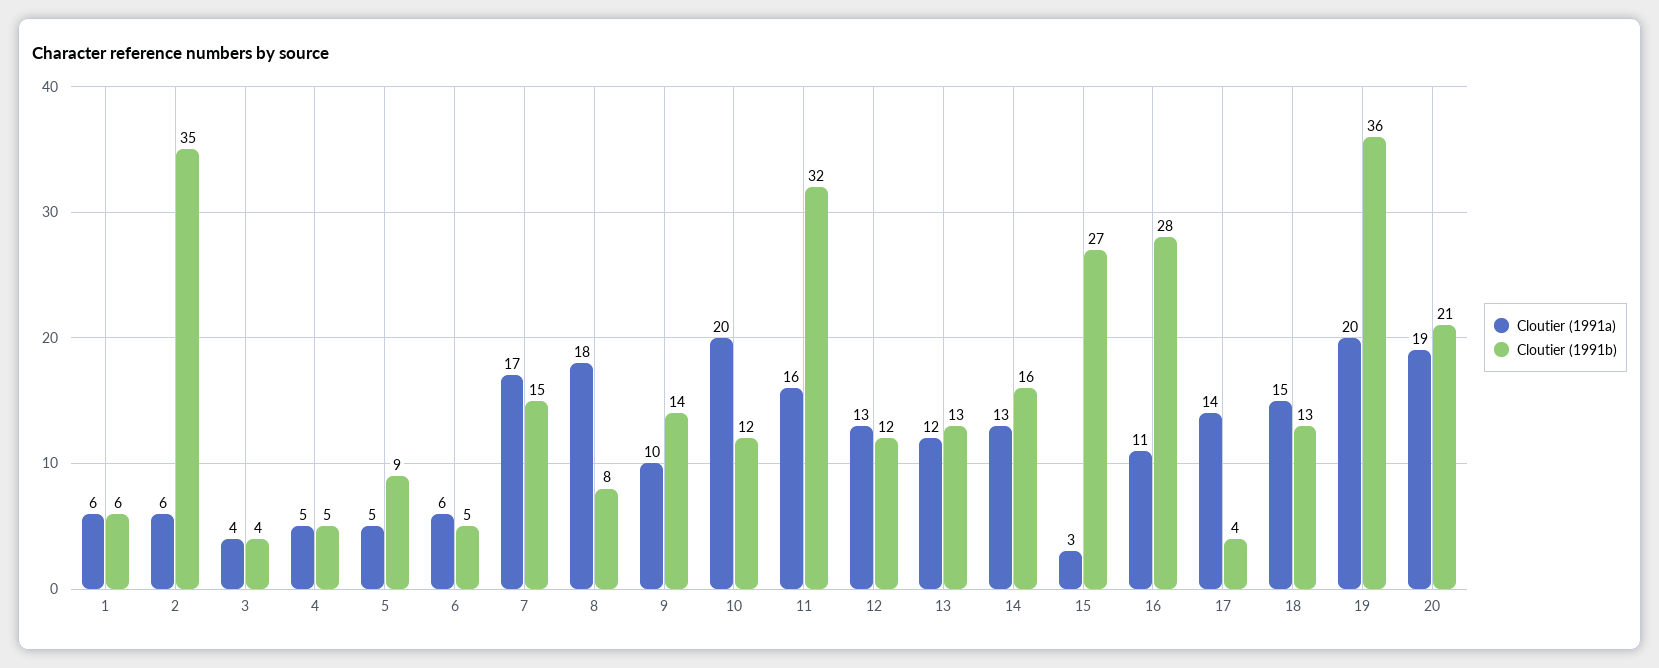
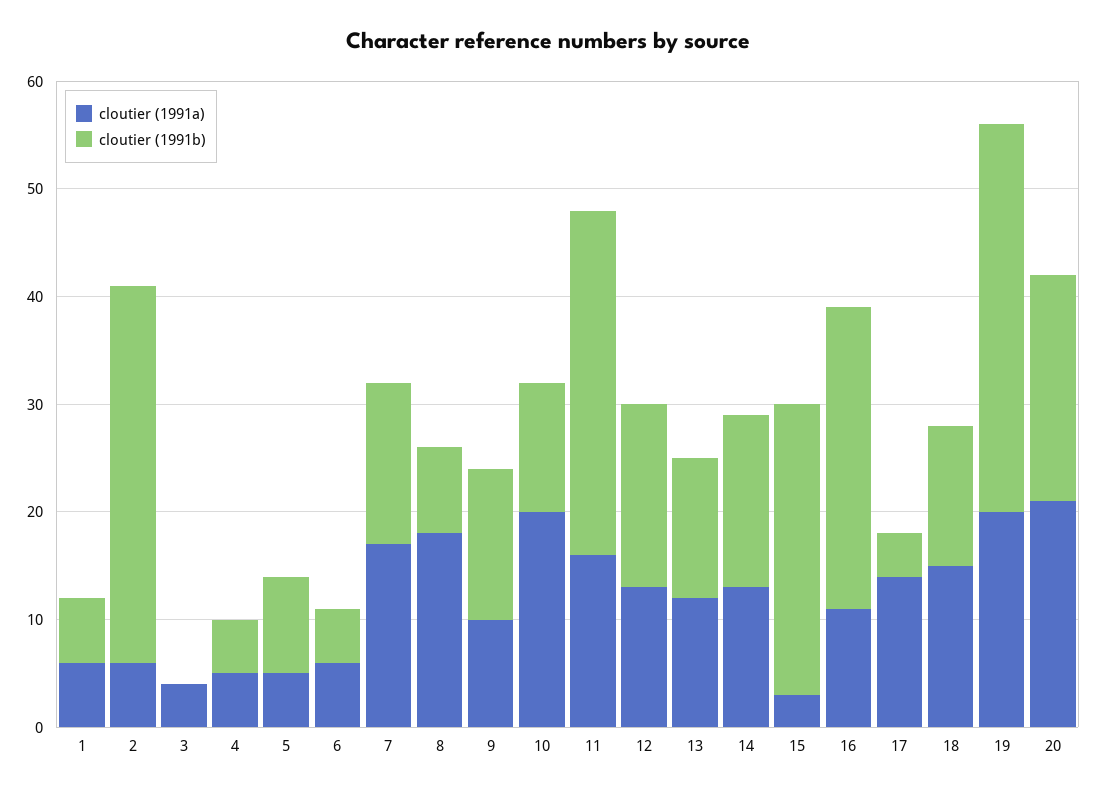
  {
    "Cloutier (1991a)": {
      "1": 6,
      "2": 6,
      "3": 4,
      "4": 5,
      "5": 5,
      "6": 6,
      "7": 17,
      "8": 18,
      "9": 10,
      "10": 20,
      "11": 16,
      "12": 13,
      "13": 12,
      "14": 13,
      "15": 3,
      "16": 11,
      "17": 14,
      "18": 15,
      "19": 20,
-     "20": 19
+     "20": 21
    },
    "Cloutier (1991b)": {
      "1": 6,
      "2": 35,
-     "3": 4,
+     "3": 0,
      "4": 5,
      "5": 9,
      "6": 5,
      "7": 15,
      "8": 8,
      "9": 14,
      "10": 12,
      "11": 32,
-     "12": 12,
+     "12": 17,
      "13": 13,
      "14": 16,
      "15": 27,
      "16": 28,
      "17": 4,
      "18": 13,
      "19": 36,
      "20": 21
    }
  }

